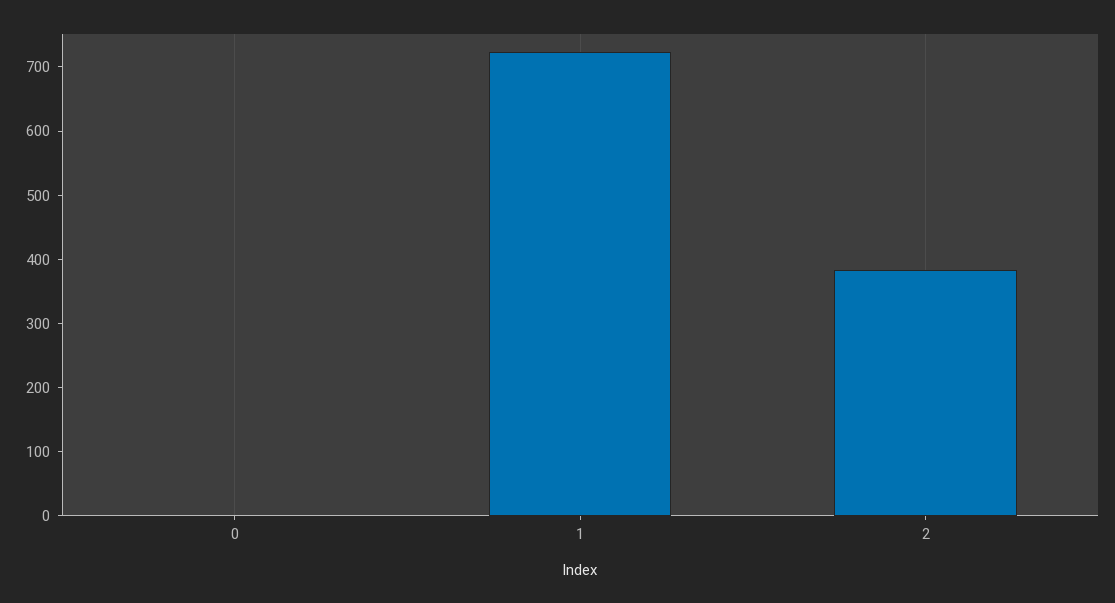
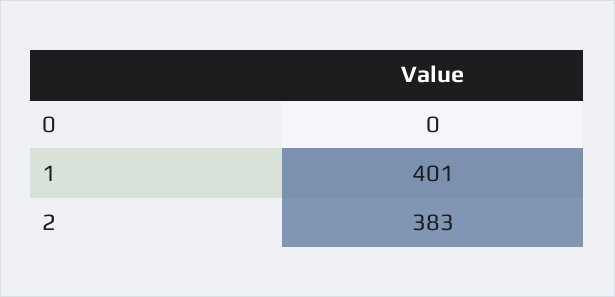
  {
    "0": 0,
-   "1": 720,
+   "1": 401,
    "2": 383
  }

